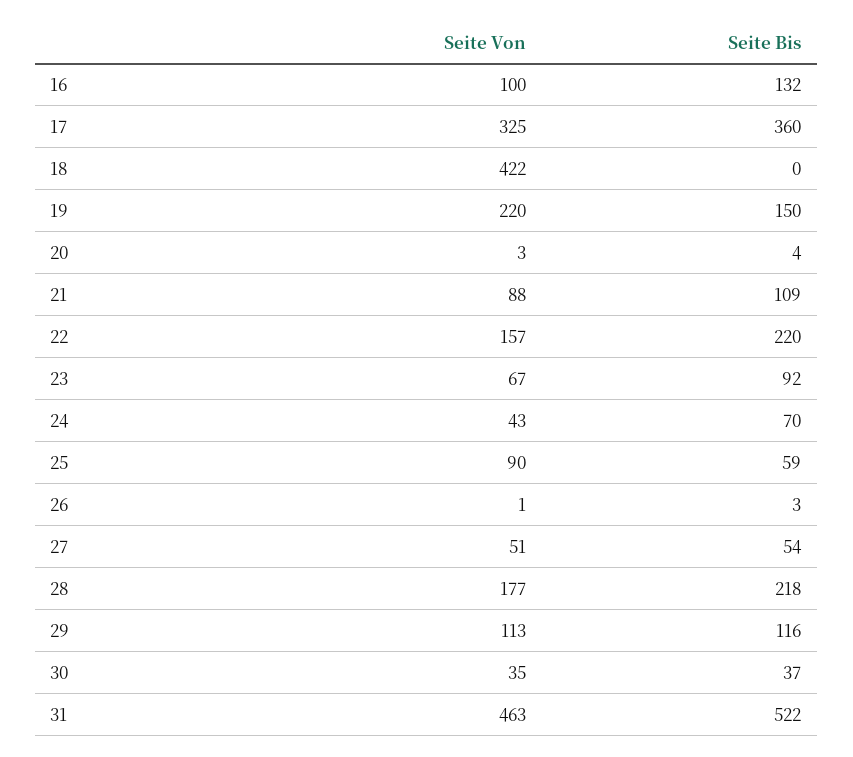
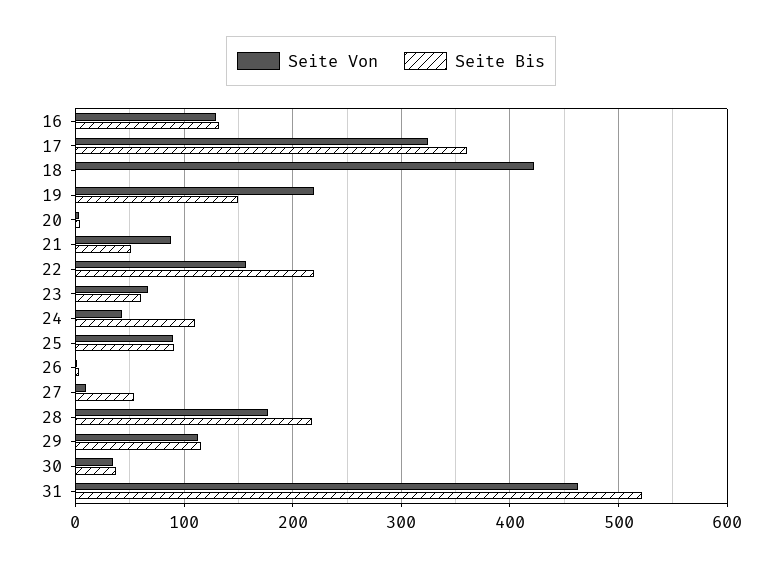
  {
    "Seite Von": {
-     "16": 100,
+     "16": 130,
      "17": 325,
      "18": 422,
      "19": 220,
      "20": 3,
      "21": 88,
      "22": 157,
      "23": 67,
      "24": 43,
      "25": 90,
      "26": 1,
-     "27": 51,
+     "27": 10,
      "28": 177,
      "29": 113,
      "30": 35,
      "31": 463
    },
    "Seite Bis": {
      "16": 132,
      "17": 360,
      "18": 0,
      "19": 150,
      "20": 4,
-     "21": 109,
+     "21": 50,
      "22": 220,
-     "23": 92,
+     "23": 60,
-     "24": 70,
+     "24": 110,
-     "25": 59,
+     "25": 90,
      "26": 3,
      "27": 54,
      "28": 218,
      "29": 116,
      "30": 37,
      "31": 522
    }
  }

